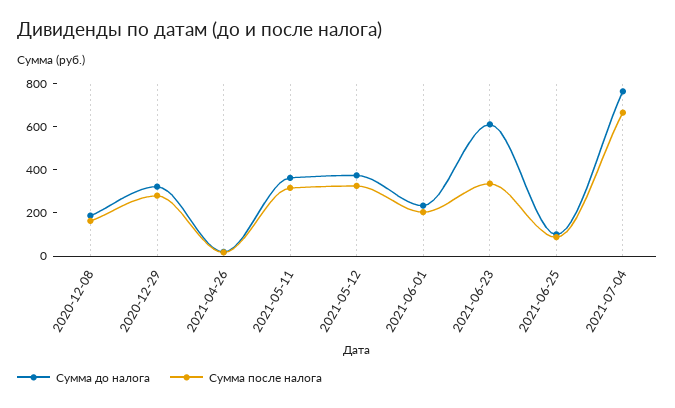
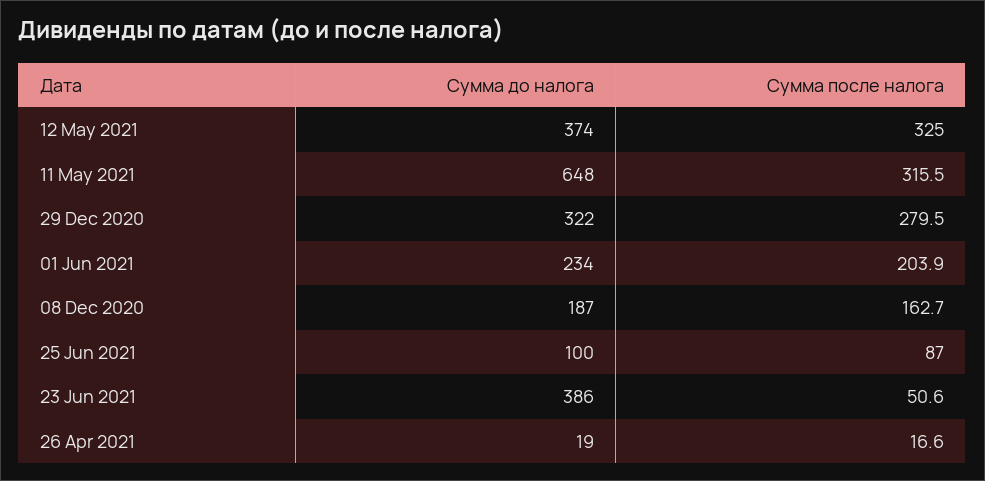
  {
    "Сумма до налога": {
      "2020-12-08": 187,
      "2020-12-29": 322,
      "2021-04-26": 19,
-     "2021-05-11": 350,
+     "2021-05-11": 648,
      "2021-05-12": 374,
      "2021-06-01": 234,
-     "2021-06-23": 600,
+     "2021-06-23": 386,
-     "2021-06-25": 100,
+     "2021-06-25": 100
-     "2021-07-04": 750
    },
    "Сумма после налога": {
      "2020-12-08": 162.7,
      "2020-12-29": 279.5,
      "2021-04-26": 16.6,
      "2021-05-11": 315.5,
      "2021-05-12": 325,
      "2021-06-01": 203.9,
-     "2021-06-23": 350,
+     "2021-06-23": 50.6,
-     "2021-06-25": 87,
+     "2021-06-25": 87
-     "2021-07-04": 650
    }
  }

